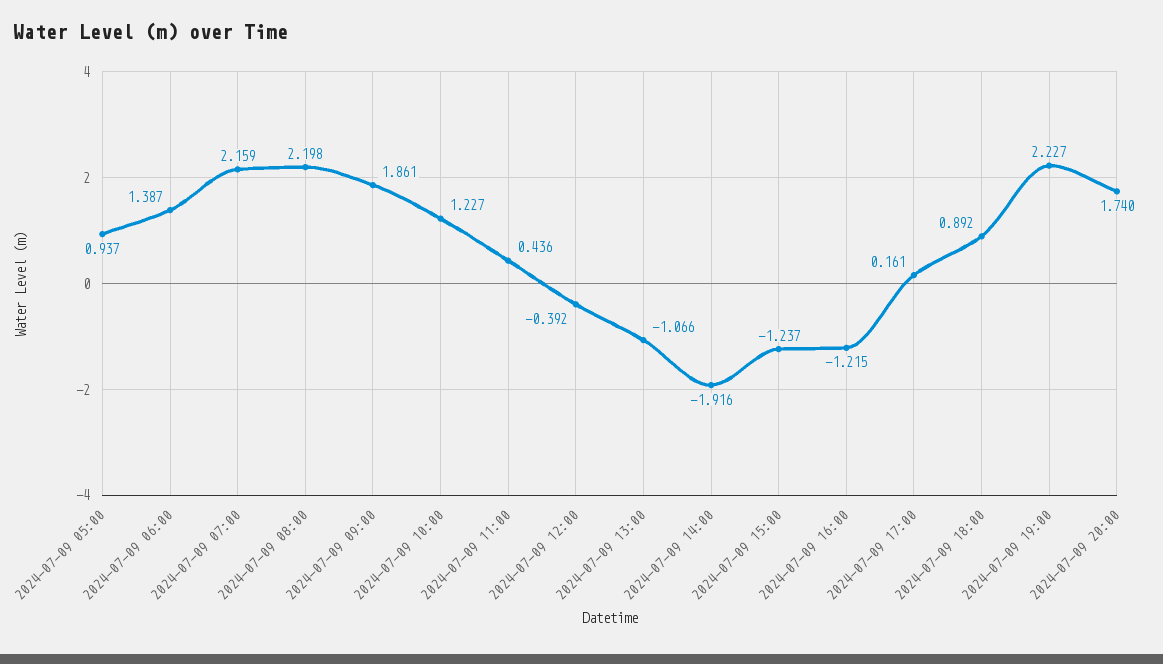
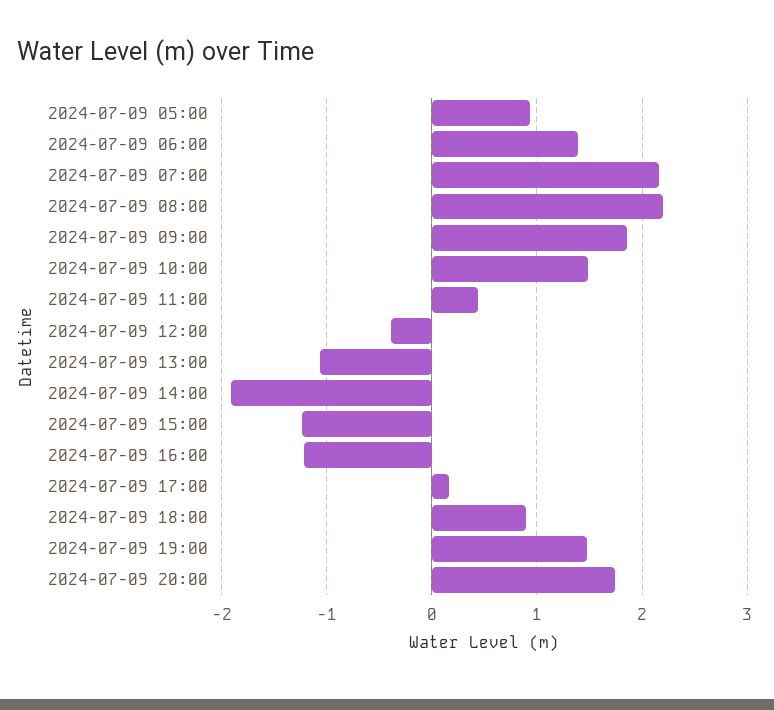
  {
    "2024-07-09 05:00": 0.937,
    "2024-07-09 06:00": 1.387,
    "2024-07-09 07:00": 2.159,
    "2024-07-09 08:00": 2.198,
    "2024-07-09 09:00": 1.861,
-   "2024-07-09 10:00": 1.227,
+   "2024-07-09 10:00": 1.5,
    "2024-07-09 11:00": 0.436,
    "2024-07-09 12:00": -0.392,
    "2024-07-09 13:00": -1.066,
    "2024-07-09 14:00": -1.916,
    "2024-07-09 15:00": -1.237,
    "2024-07-09 16:00": -1.215,
    "2024-07-09 17:00": 0.161,
    "2024-07-09 18:00": 0.892,
-   "2024-07-09 19:00": 2.227,
+   "2024-07-09 19:00": 1.5,
    "2024-07-09 20:00": 1.74
  }

